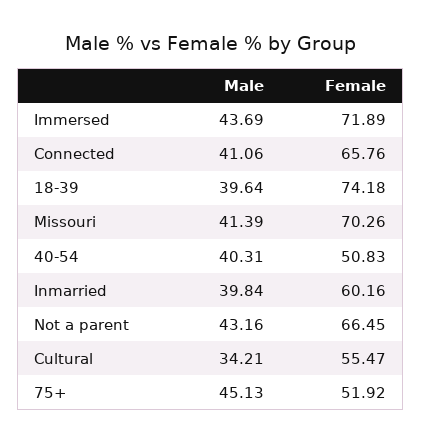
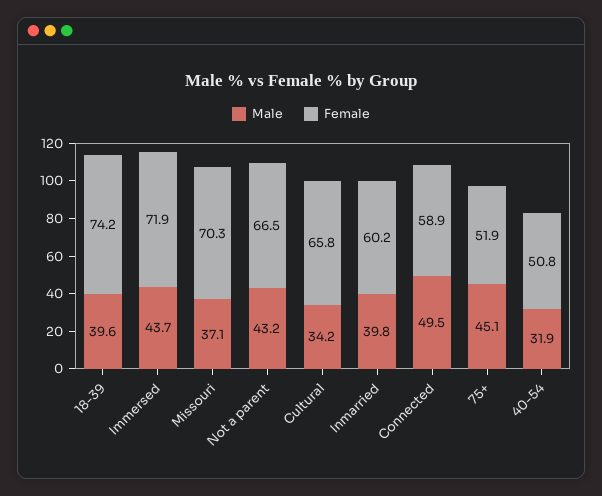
  {
    "Male": {
      "Immersed": 43.69,
-     "Connected": 41.06,
+     "Connected": 49.5,
      "18-39": 39.64,
-     "Missouri": 41.39,
+     "Missouri": 37.1,
-     "40-54": 40.31,
+     "40-54": 31.9,
      "Inmarried": 39.84,
      "Not a parent": 43.16,
      "Cultural": 34.21,
      "75+": 45.13
    },
    "Female": {
      "Immersed": 71.89,
-     "Connected": 65.76,
+     "Connected": 58.9,
      "18-39": 74.18,
      "Missouri": 70.26,
      "40-54": 50.83,
      "Inmarried": 60.16,
      "Not a parent": 66.45,
-     "Cultural": 55.47,
+     "Cultural": 65.8,
      "75+": 51.92
    }
  }

